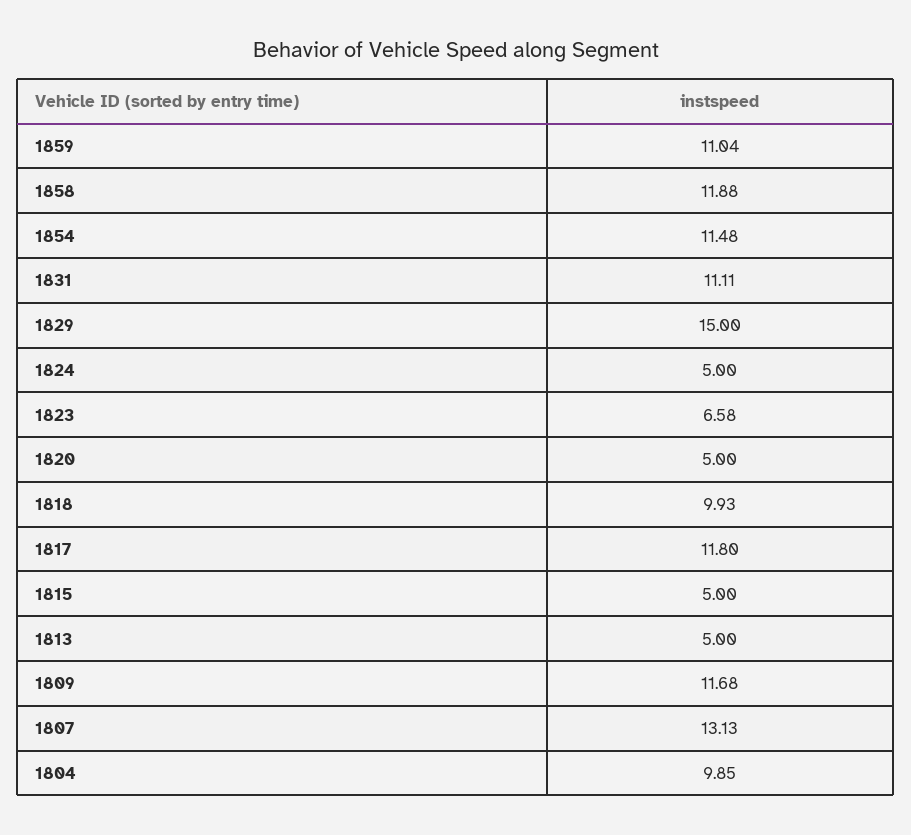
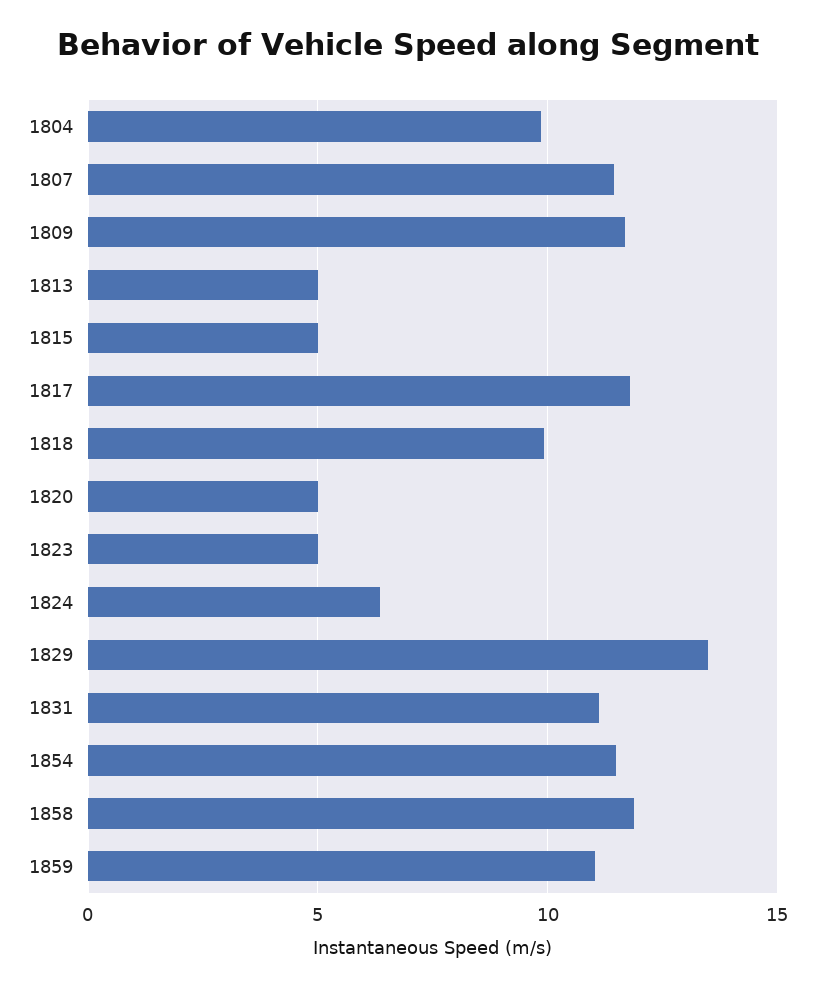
  {
    "1859": 11.04,
    "1858": 11.88,
    "1854": 11.48,
    "1831": 11.11,
-   "1829": 15,
+   "1829": 13.5,
-   "1824": 5,
+   "1824": 6.5,
-   "1823": 6.58,
+   "1823": 5,
    "1820": 5,
    "1818": 9.93,
    "1817": 11.8,
    "1815": 5,
    "1813": 5,
    "1809": 11.68,
-   "1807": 13.13,
+   "1807": 11.5,
    "1804": 9.85
  }

